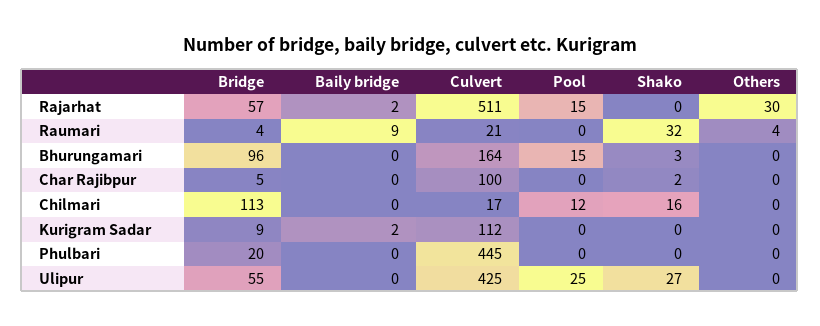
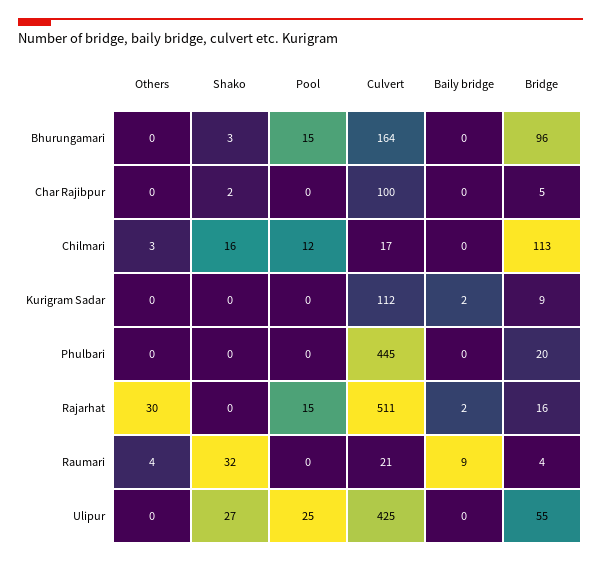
  {
    "Bridge": {
-     "Rajarhat": 57,
+     "Rajarhat": 16,
      "Raumari": 4,
      "Bhurungamari": 96,
      "Char Rajibpur": 5,
      "Chilmari": 113,
      "Kurigram Sadar": 9,
      "Phulbari": 20,
      "Ulipur": 55
    },
    "Baily bridge": {
      "Rajarhat": 2,
      "Raumari": 9,
      "Bhurungamari": 0,
      "Char Rajibpur": 0,
      "Chilmari": 0,
      "Kurigram Sadar": 2,
      "Phulbari": 0,
      "Ulipur": 0
    },
    "Culvert": {
      "Rajarhat": 511,
      "Raumari": 21,
      "Bhurungamari": 164,
      "Char Rajibpur": 100,
      "Chilmari": 17,
      "Kurigram Sadar": 112,
      "Phulbari": 445,
      "Ulipur": 425
    },
    "Pool": {
      "Rajarhat": 15,
      "Raumari": 0,
      "Bhurungamari": 15,
      "Char Rajibpur": 0,
      "Chilmari": 12,
      "Kurigram Sadar": 0,
      "Phulbari": 0,
      "Ulipur": 25
    },
    "Shako": {
      "Rajarhat": 0,
      "Raumari": 32,
      "Bhurungamari": 3,
      "Char Rajibpur": 2,
      "Chilmari": 16,
      "Kurigram Sadar": 0,
      "Phulbari": 0,
      "Ulipur": 27
    },
    "Others": {
      "Rajarhat": 30,
      "Raumari": 4,
      "Bhurungamari": 0,
      "Char Rajibpur": 0,
-     "Chilmari": 0,
+     "Chilmari": 3,
      "Kurigram Sadar": 0,
      "Phulbari": 0,
      "Ulipur": 0
    }
  }

